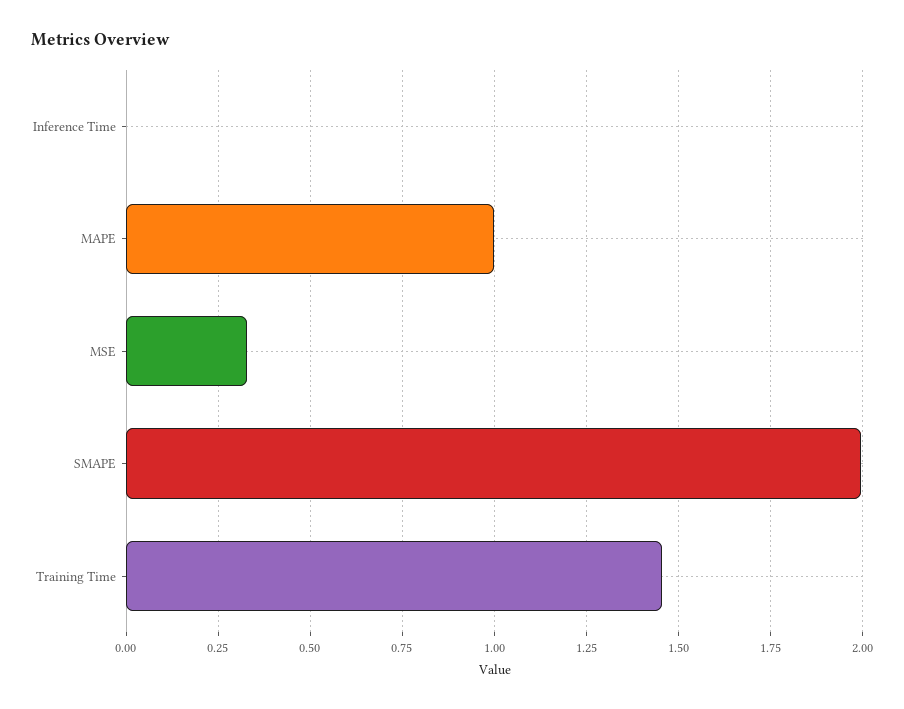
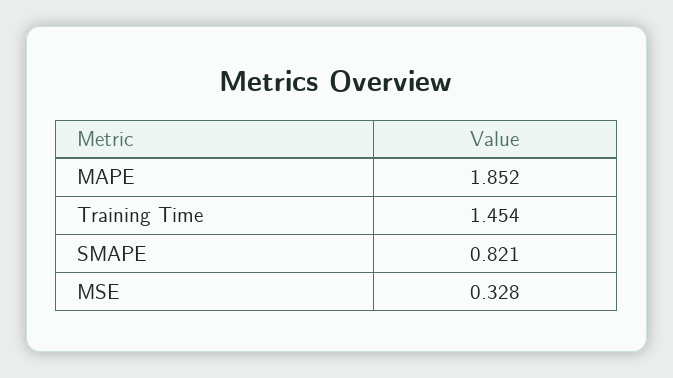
  {
-   "Inference Time": 0,
-   "MAPE": 1,
+   "MAPE": 1.852,
    "MSE": 0.328,
-   "SMAPE": 2,
+   "SMAPE": 0.821,
    "Training Time": 1.454
  }

